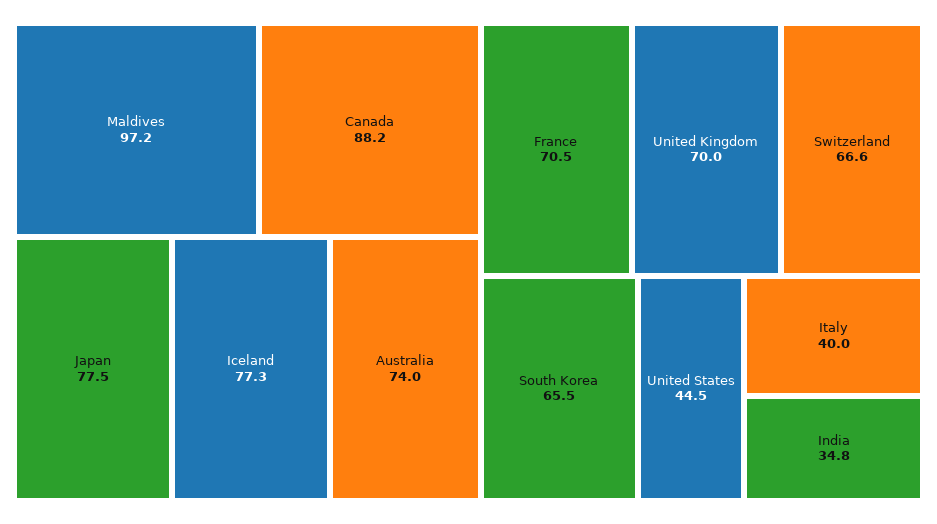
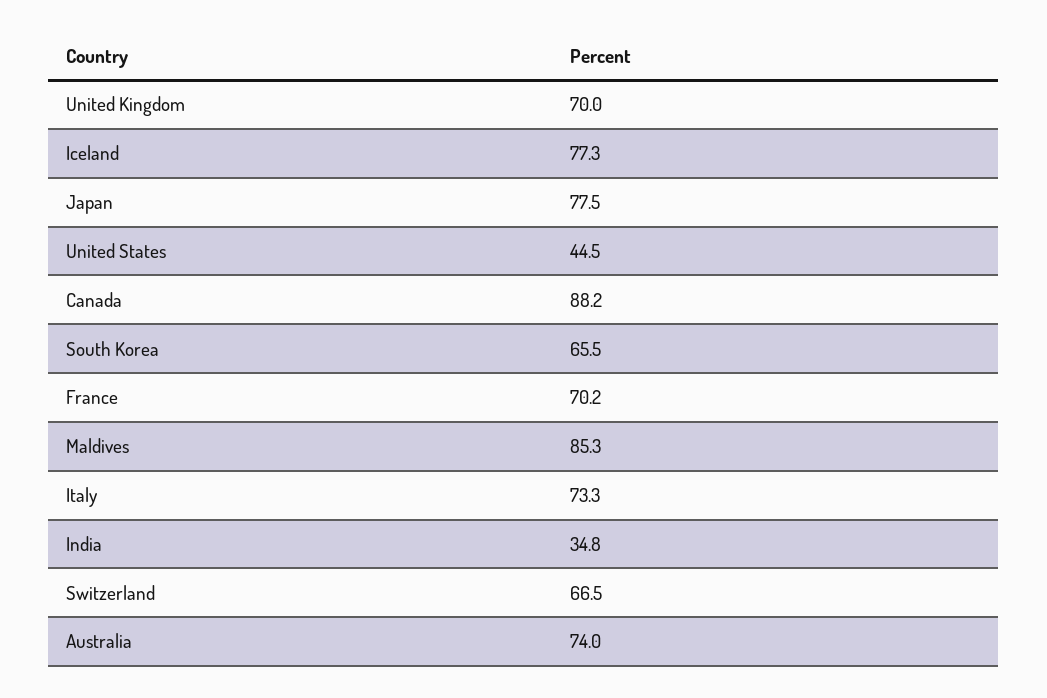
  {
-   "Maldives": 97.2,
+   "Maldives": 85.3,
    "Canada": 88.2,
    "Japan": 77.5,
    "Iceland": 77.3,
    "Australia": 74,
-   "France": 70.5,
+   "France": 70.2,
    "United Kingdom": 70,
-   "Switzerland": 66.6,
+   "Switzerland": 66.5,
    "South Korea": 65.5,
    "United States": 44.5,
-   "Italy": 40,
+   "Italy": 73.3,
    "India": 34.8
  }

